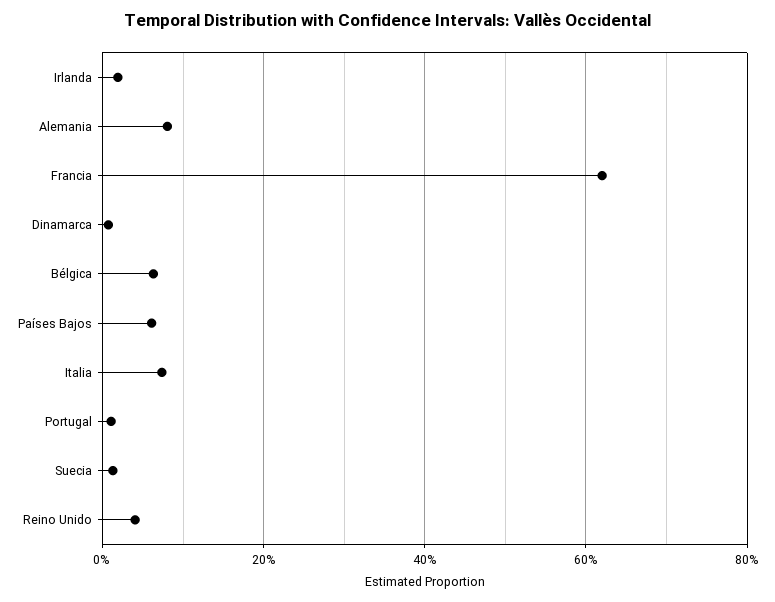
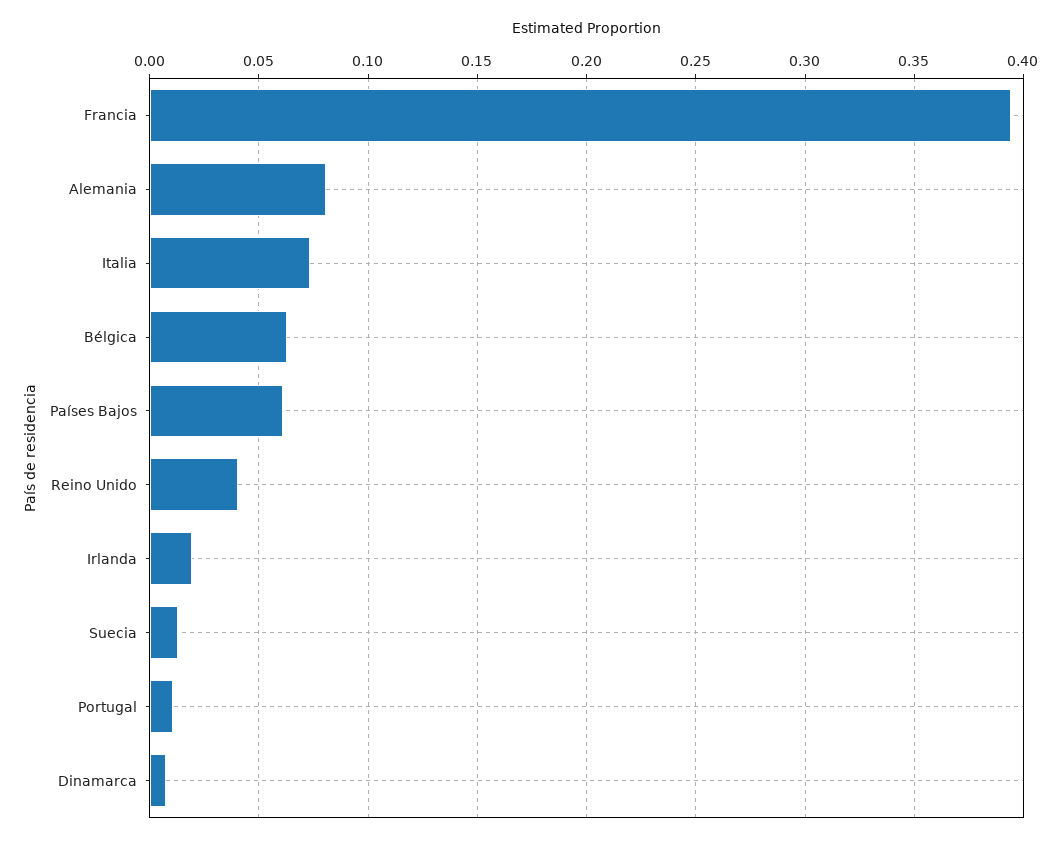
  {
    "Irlanda": 0.02,
    "Alemania": 0.08,
-   "Francia": 0.62,
+   "Francia": 0.395,
    "Dinamarca": 0.005,
    "Bélgica": 0.065,
    "Países Bajos": 0.06,
    "Italia": 0.075,
    "Portugal": 0.01,
    "Suecia": 0.015,
    "Reino Unido": 0.04
  }

